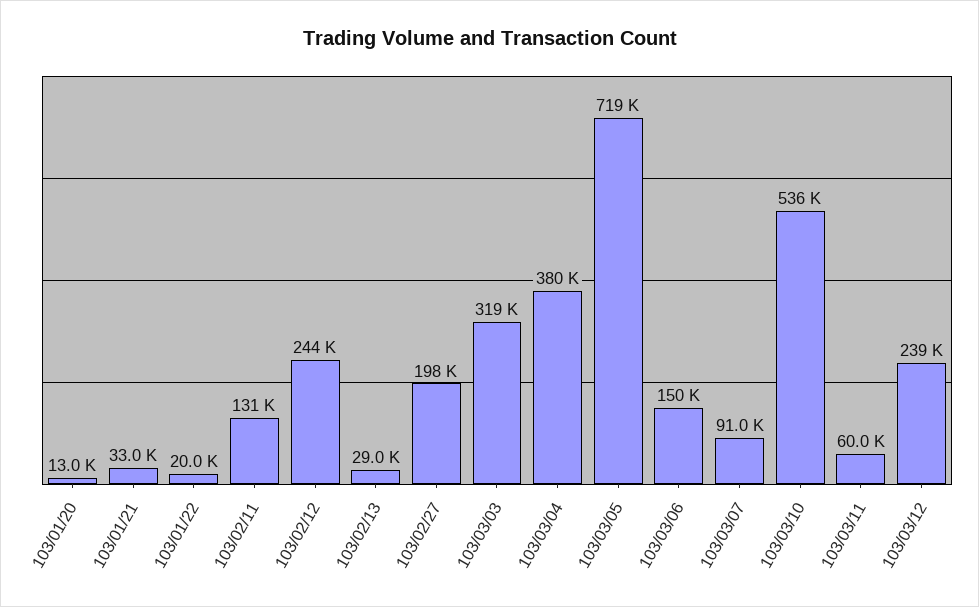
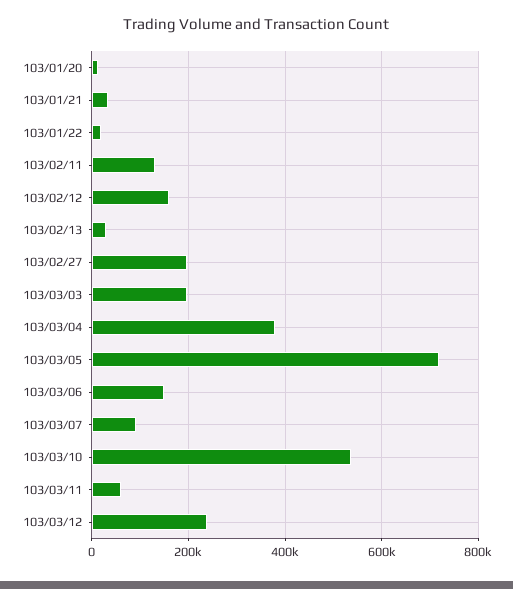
  {
    "103/01/20": 13000,
    "103/01/21": 33000,
    "103/01/22": 20000,
    "103/02/11": 131000,
-   "103/02/12": 244000,
+   "103/02/12": 160000,
    "103/02/13": 29000,
    "103/02/27": 198000,
-   "103/03/03": 319000,
+   "103/03/03": 200000,
    "103/03/04": 380000,
    "103/03/05": 719000,
    "103/03/06": 150000,
    "103/03/07": 91000,
    "103/03/10": 536000,
    "103/03/11": 60000,
    "103/03/12": 239000
  }

